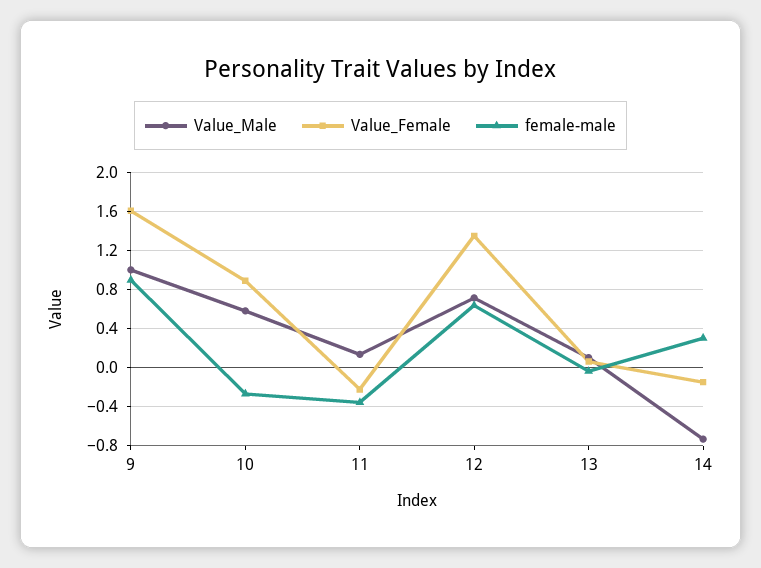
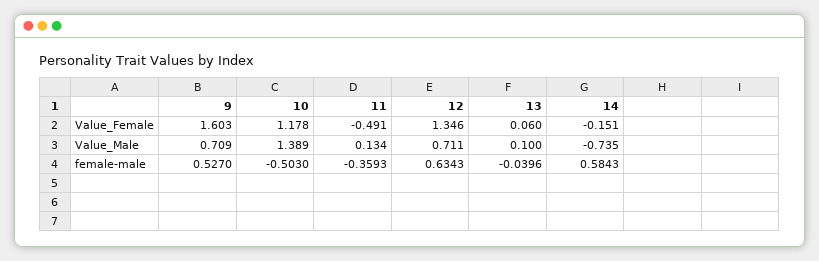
  {
    "Value_Male": {
-     "9": 1,
+     "9": 0.709,
-     "10": 0.6,
+     "10": 1.389,
      "11": 0.134,
      "12": 0.711,
      "13": 0.1,
      "14": -0.735
    },
    "Value_Female": {
      "9": 1.603,
-     "10": 0.9,
+     "10": 1.178,
-     "11": -0.2,
+     "11": -0.491,
      "12": 1.346,
      "13": 0.06,
      "14": -0.151
    },
    "female-male": {
-     "9": 0.9,
+     "9": 0.527,
-     "10": -0.3,
+     "10": -0.503,
      "11": -0.3593,
      "12": 0.6343,
      "13": -0.0396,
-     "14": 0.3
+     "14": 0.5843
    }
  }

